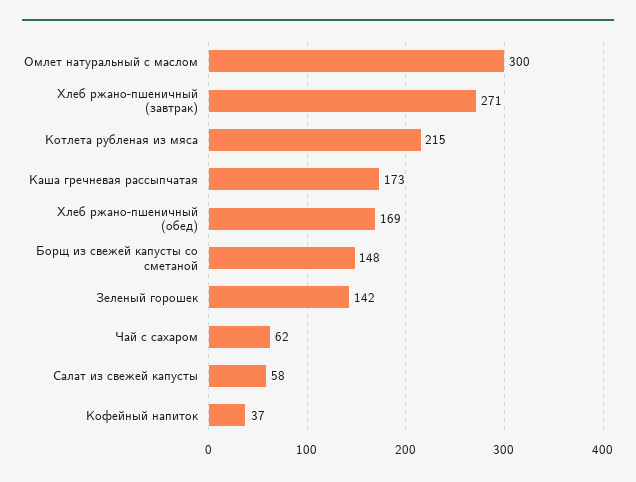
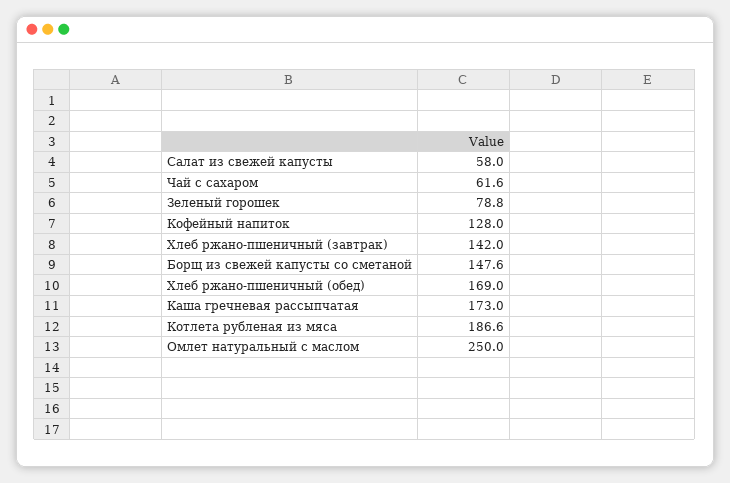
  {
-   "Омлет натуральный с маслом": 300,
+   "Омлет натуральный с маслом": 250,
-   "Хлеб ржано-пшеничный (завтрак)": 271,
+   "Хлеб ржано-пшеничный (завтрак)": 142,
-   "Котлета рубленая из мяса": 215,
+   "Котлета рубленая из мяса": 186.6,
    "Каша гречневая рассыпчатая": 173,
    "Хлеб ржано-пшеничный (обед)": 169,
    "Борщ из свежей капусты со сметаной": 147.6,
-   "Зеленый горошек": 142,
+   "Зеленый горошек": 78.8,
    "Чай с сахаром": 61.6,
    "Салат из свежей капусты": 58,
-   "Кофейный напиток": 37
+   "Кофейный напиток": 128
  }

